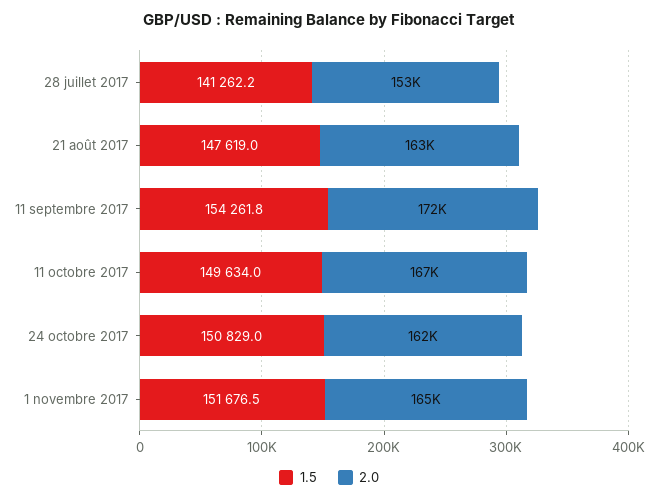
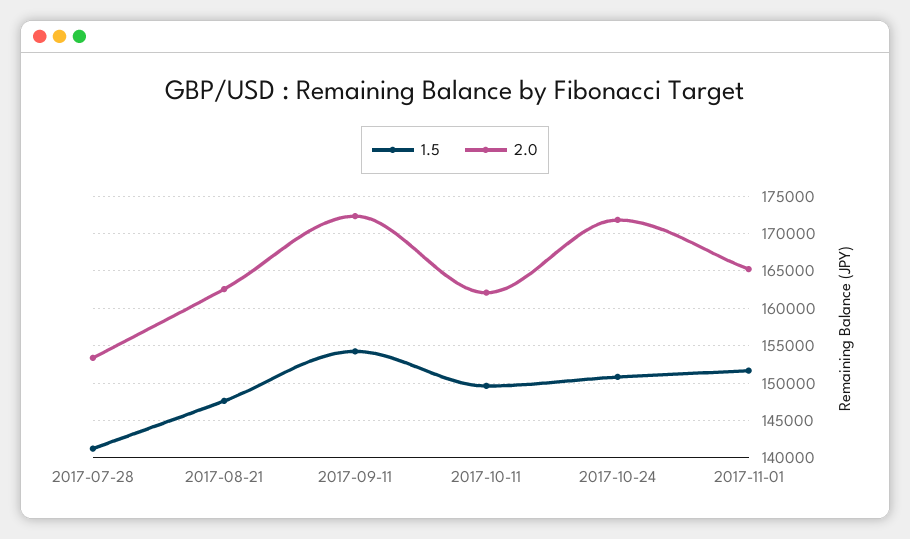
  {
    "1.5": {
      "28 juillet 2017": 141262.2,
      "21 août 2017": 147619,
      "11 septembre 2017": 154261.8,
      "11 octobre 2017": 149634,
      "24 octobre 2017": 150829,
      "1 novembre 2017": 151676.5
    },
    "2.0": {
      "28 juillet 2017": 153000,
      "21 août 2017": 163000,
      "11 septembre 2017": 172000,
-     "11 octobre 2017": 167000,
+     "11 octobre 2017": 162000,
-     "24 octobre 2017": 162000,
+     "24 octobre 2017": 172000,
      "1 novembre 2017": 165000
    }
  }

